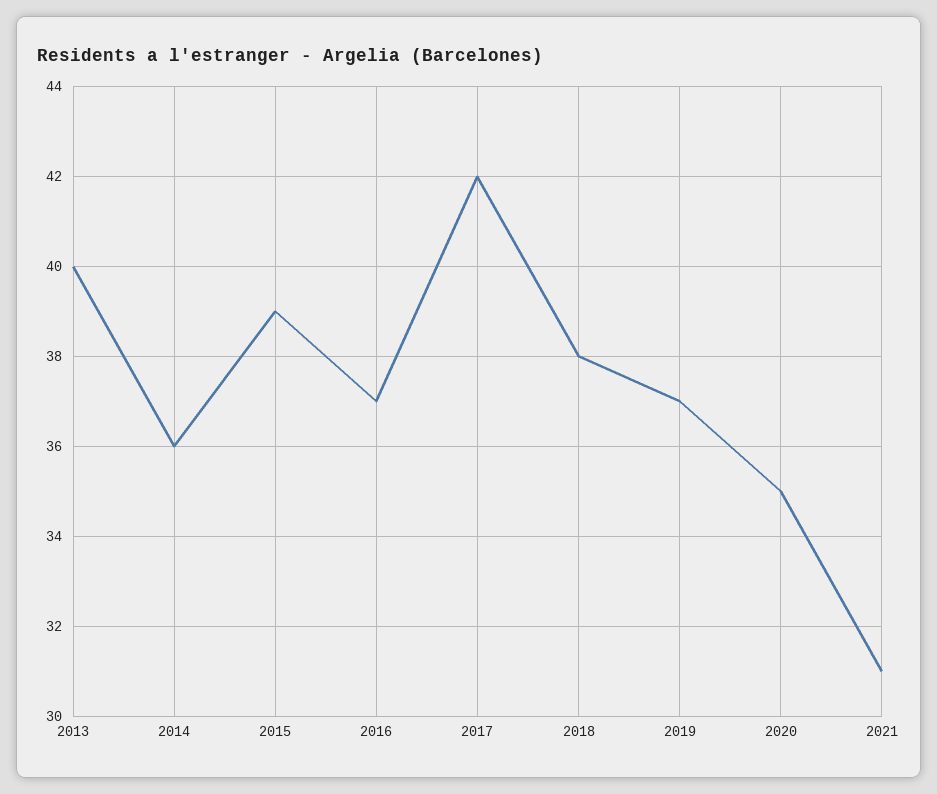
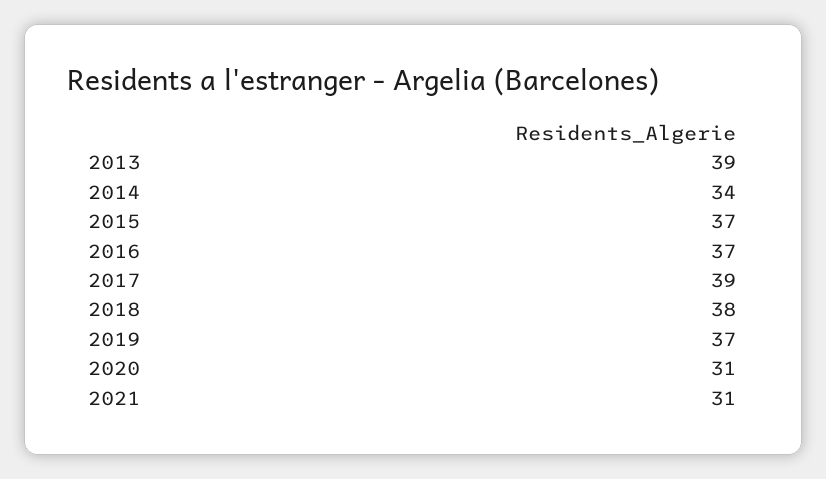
  {
-   "2013": 40,
+   "2013": 39,
-   "2014": 36,
+   "2014": 34,
-   "2015": 39,
+   "2015": 37,
    "2016": 37,
-   "2017": 42,
+   "2017": 39,
    "2018": 38,
    "2019": 37,
-   "2020": 35,
+   "2020": 31,
    "2021": 31
  }

